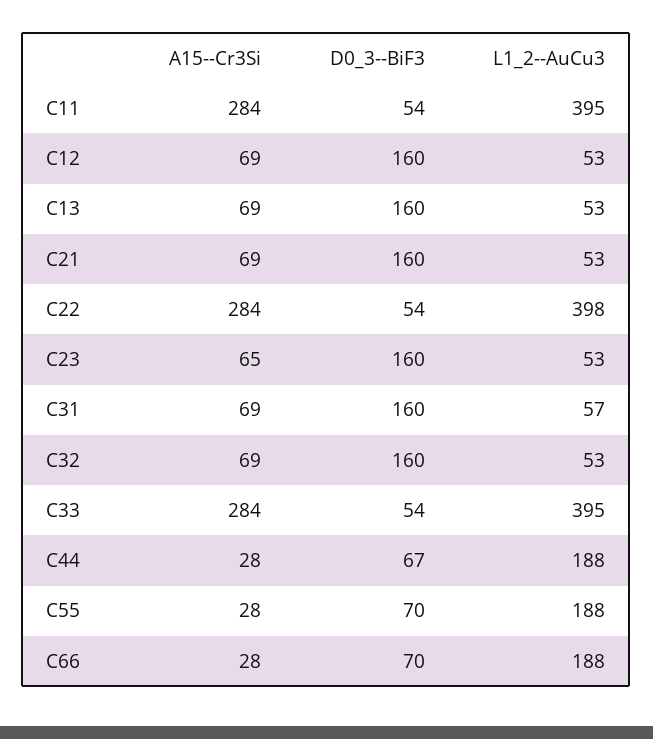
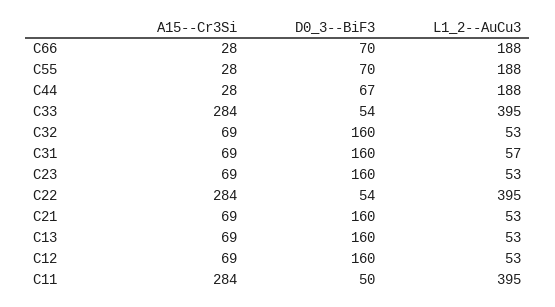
  {
    "A15--Cr3Si": {
      "C11": 284,
      "C12": 69,
      "C13": 69,
      "C21": 69,
      "C22": 284,
-     "C23": 65,
+     "C23": 69,
      "C31": 69,
      "C32": 69,
      "C33": 284,
      "C44": 28,
      "C55": 28,
      "C66": 28
    },
    "D0_3--BiF3": {
-     "C11": 54,
+     "C11": 50,
      "C12": 160,
      "C13": 160,
      "C21": 160,
      "C22": 54,
      "C23": 160,
      "C31": 160,
      "C32": 160,
      "C33": 54,
      "C44": 67,
      "C55": 70,
      "C66": 70
    },
    "L1_2--AuCu3": {
      "C11": 395,
      "C12": 53,
      "C13": 53,
      "C21": 53,
-     "C22": 398,
+     "C22": 395,
      "C23": 53,
      "C31": 57,
      "C32": 53,
      "C33": 395,
      "C44": 188,
      "C55": 188,
      "C66": 188
    }
  }

